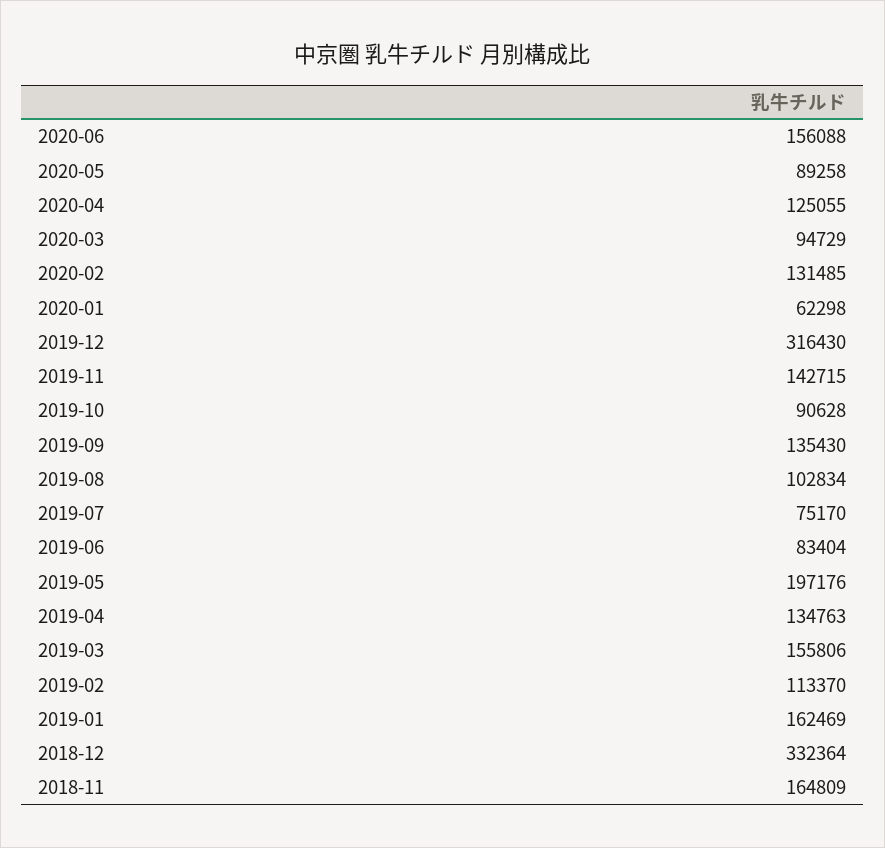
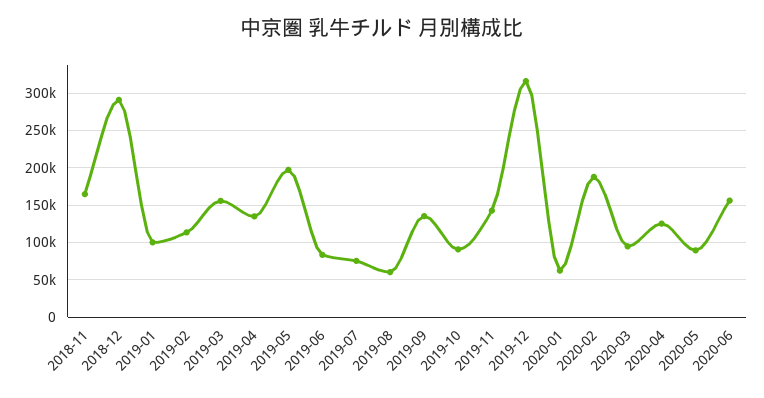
  {
    "2020-06": 156088,
    "2020-05": 89258,
    "2020-04": 125055,
    "2020-03": 94729,
-   "2020-02": 131485,
+   "2020-02": 190000,
    "2020-01": 62298,
    "2019-12": 316430,
    "2019-11": 142715,
    "2019-10": 90628,
    "2019-09": 135430,
-   "2019-08": 102834,
+   "2019-08": 60000,
    "2019-07": 75170,
    "2019-06": 83404,
    "2019-05": 197176,
    "2019-04": 134763,
    "2019-03": 155806,
    "2019-02": 113370,
-   "2019-01": 162469,
+   "2019-01": 100000,
-   "2018-12": 332364,
+   "2018-12": 290000,
    "2018-11": 164809
  }

